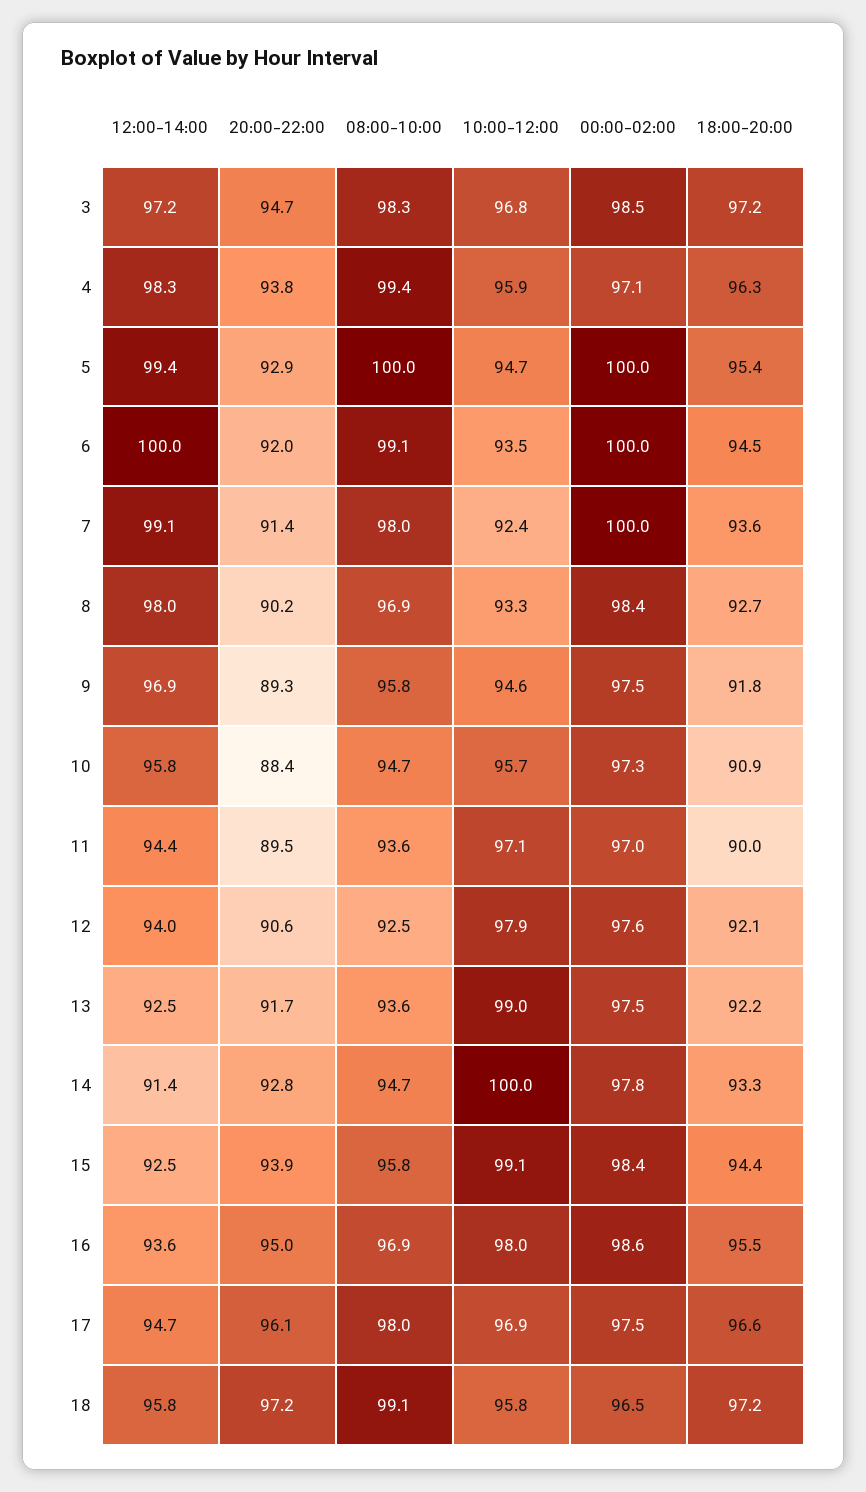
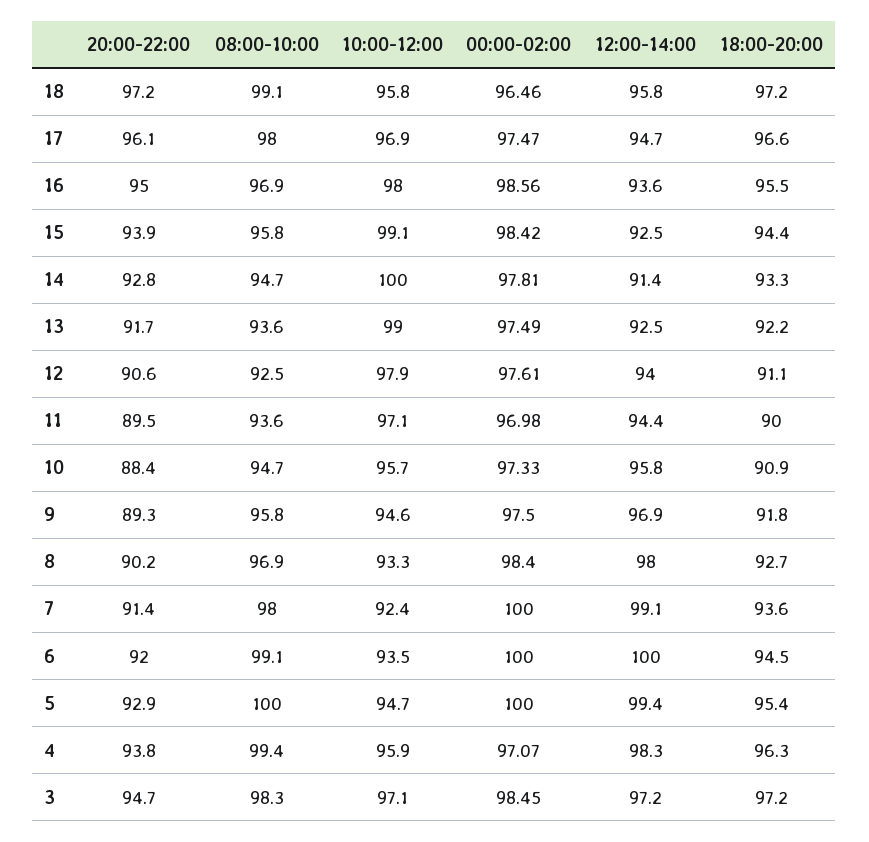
  {
    "12:00-14:00": {
      "3": 97.2,
      "4": 98.3,
      "5": 99.4,
      "6": 100,
      "7": 99.1,
      "8": 98,
      "9": 96.9,
      "10": 95.8,
      "11": 94.4,
      "12": 94,
      "13": 92.5,
      "14": 91.4,
      "15": 92.5,
      "16": 93.6,
      "17": 94.7,
      "18": 95.8
    },
    "20:00-22:00": {
      "3": 94.7,
      "4": 93.8,
      "5": 92.9,
      "6": 92,
      "7": 91.4,
      "8": 90.2,
      "9": 89.3,
      "10": 88.4,
      "11": 89.5,
      "12": 90.6,
      "13": 91.7,
      "14": 92.8,
      "15": 93.9,
      "16": 95,
      "17": 96.1,
      "18": 97.2
    },
    "08:00-10:00": {
      "3": 98.3,
      "4": 99.4,
      "5": 100,
      "6": 99.1,
      "7": 98,
      "8": 96.9,
      "9": 95.8,
      "10": 94.7,
      "11": 93.6,
      "12": 92.5,
      "13": 93.6,
      "14": 94.7,
      "15": 95.8,
      "16": 96.9,
      "17": 98,
      "18": 99.1
    },
    "10:00-12:00": {
-     "3": 96.8,
+     "3": 97.1,
      "4": 95.9,
      "5": 94.7,
      "6": 93.5,
      "7": 92.4,
      "8": 93.3,
      "9": 94.6,
      "10": 95.7,
      "11": 97.1,
      "12": 97.9,
      "13": 99,
      "14": 100,
      "15": 99.1,
      "16": 98,
      "17": 96.9,
      "18": 95.8
    },
    "00:00-02:00": {
      "3": 98.45,
      "4": 97.07,
      "5": 100,
      "6": 100,
      "7": 100,
      "8": 98.4,
      "9": 97.5,
      "10": 97.33,
      "11": 96.98,
      "12": 97.61,
      "13": 97.49,
      "14": 97.81,
      "15": 98.42,
      "16": 98.56,
      "17": 97.47,
      "18": 96.46
    },
    "18:00-20:00": {
      "3": 97.2,
      "4": 96.3,
      "5": 95.4,
      "6": 94.5,
      "7": 93.6,
      "8": 92.7,
      "9": 91.8,
      "10": 90.9,
      "11": 90,
-     "12": 92.1,
+     "12": 91.1,
      "13": 92.2,
      "14": 93.3,
      "15": 94.4,
      "16": 95.5,
      "17": 96.6,
      "18": 97.2
    }
  }

